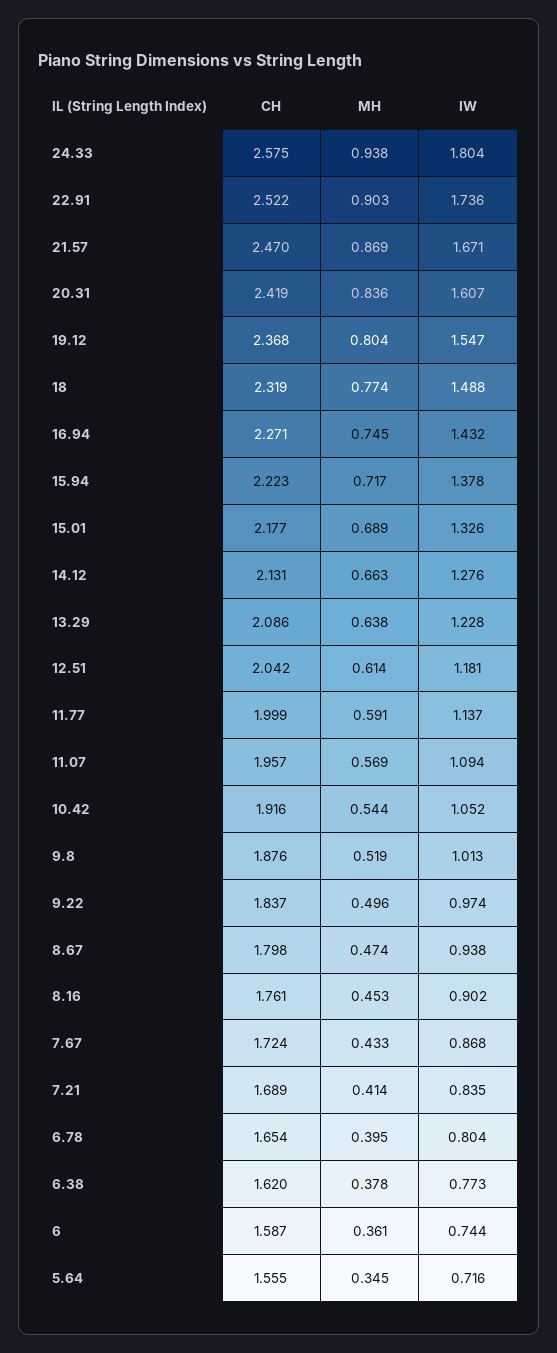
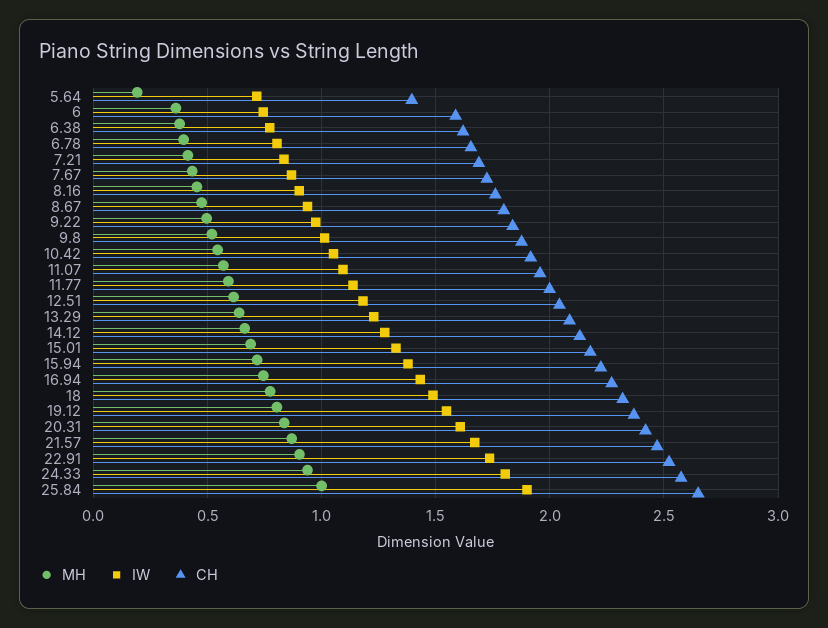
  {
    "CH": {
      "24.33": 2.575,
      "22.91": 2.522,
      "21.57": 2.47,
      "20.31": 2.419,
      "19.12": 2.368,
      "18": 2.319,
      "16.94": 2.271,
      "15.94": 2.223,
      "15.01": 2.177,
      "14.12": 2.131,
      "13.29": 2.086,
      "12.51": 2.042,
      "11.77": 1.999,
      "11.07": 1.957,
      "10.42": 1.916,
      "9.8": 1.876,
      "9.22": 1.837,
      "8.67": 1.798,
      "8.16": 1.761,
      "7.67": 1.724,
      "7.21": 1.689,
      "6.78": 1.654,
      "6.38": 1.62,
      "6": 1.587,
-     "5.64": 1.555
+     "5.64": 1.4,
+     "25.84": 2.65
    },
    "MH": {
      "24.33": 0.938,
      "22.91": 0.903,
      "21.57": 0.869,
      "20.31": 0.836,
      "19.12": 0.804,
      "18": 0.774,
      "16.94": 0.745,
      "15.94": 0.717,
      "15.01": 0.689,
      "14.12": 0.663,
      "13.29": 0.638,
      "12.51": 0.614,
      "11.77": 0.591,
      "11.07": 0.569,
      "10.42": 0.544,
      "9.8": 0.519,
      "9.22": 0.496,
      "8.67": 0.474,
      "8.16": 0.453,
      "7.67": 0.433,
      "7.21": 0.414,
      "6.78": 0.395,
      "6.38": 0.378,
      "6": 0.361,
-     "5.64": 0.345
+     "5.64": 0.2,
+     "25.84": 1
    },
    "IW": {
      "24.33": 1.804,
      "22.91": 1.736,
      "21.57": 1.671,
      "20.31": 1.607,
      "19.12": 1.547,
      "18": 1.488,
      "16.94": 1.432,
      "15.94": 1.378,
      "15.01": 1.326,
      "14.12": 1.276,
      "13.29": 1.228,
      "12.51": 1.181,
      "11.77": 1.137,
      "11.07": 1.094,
      "10.42": 1.052,
      "9.8": 1.013,
      "9.22": 0.974,
      "8.67": 0.938,
      "8.16": 0.902,
      "7.67": 0.868,
      "7.21": 0.835,
      "6.78": 0.804,
      "6.38": 0.773,
      "6": 0.744,
-     "5.64": 0.716
+     "5.64": 0.716,
+     "25.84": 1.9
    }
  }

